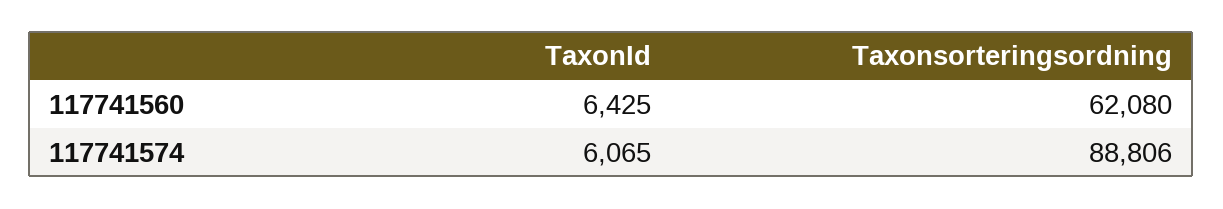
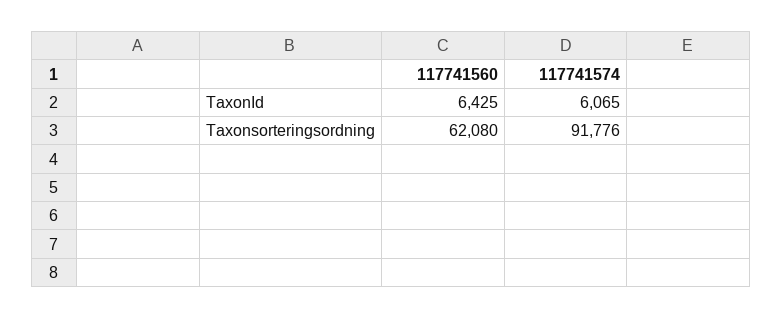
  {
    "TaxonId": {
      "117741560": 6425,
      "117741574": 6065
    },
    "Taxonsorteringsordning": {
      "117741560": 62080,
-     "117741574": 88806
+     "117741574": 91776
    }
  }

